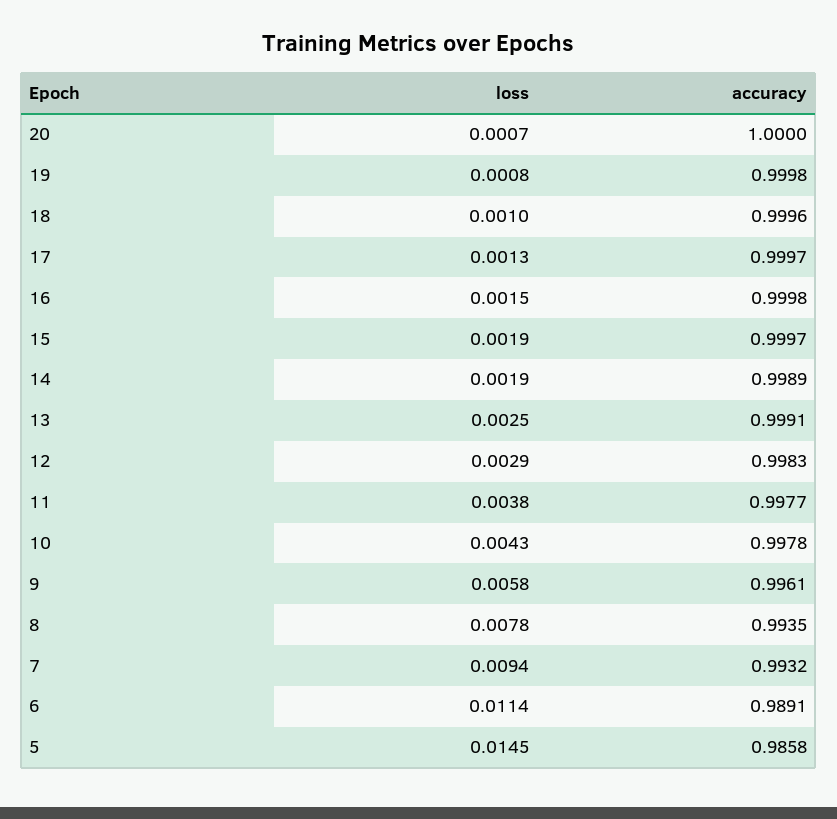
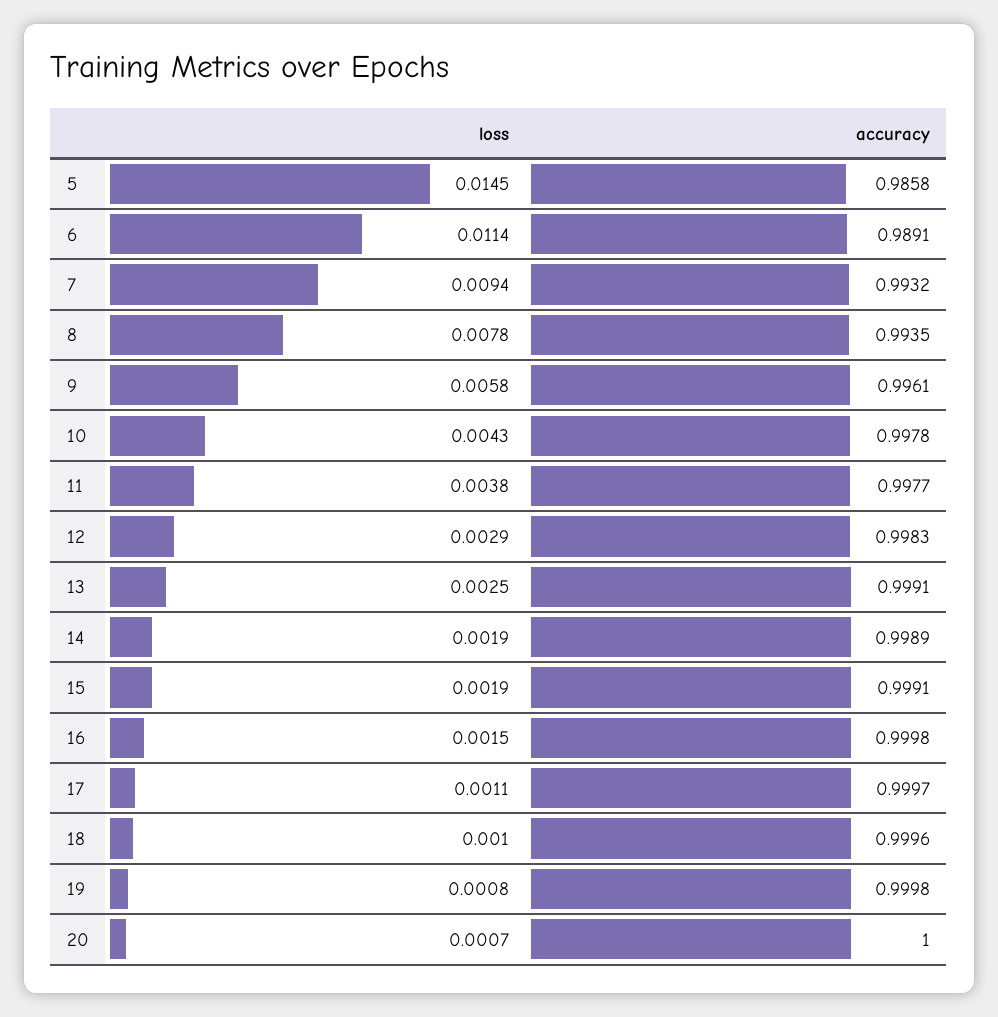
  {
    "loss": {
      "20": 0.0007,
      "19": 0.0008,
      "18": 0.001,
-     "17": 0.0013,
+     "17": 0.0011,
      "16": 0.0015,
      "15": 0.0019,
      "14": 0.0019,
      "13": 0.0025,
      "12": 0.0029,
      "11": 0.0038,
      "10": 0.0043,
      "9": 0.0058,
      "8": 0.0078,
      "7": 0.0094,
      "6": 0.0114,
      "5": 0.0145
    },
    "accuracy": {
      "20": 1,
      "19": 0.9998,
      "18": 0.9996,
      "17": 0.9997,
      "16": 0.9998,
-     "15": 0.9997,
+     "15": 0.9991,
      "14": 0.9989,
      "13": 0.9991,
      "12": 0.9983,
      "11": 0.9977,
      "10": 0.9978,
      "9": 0.9961,
      "8": 0.9935,
      "7": 0.9932,
      "6": 0.9891,
      "5": 0.9858
    }
  }

